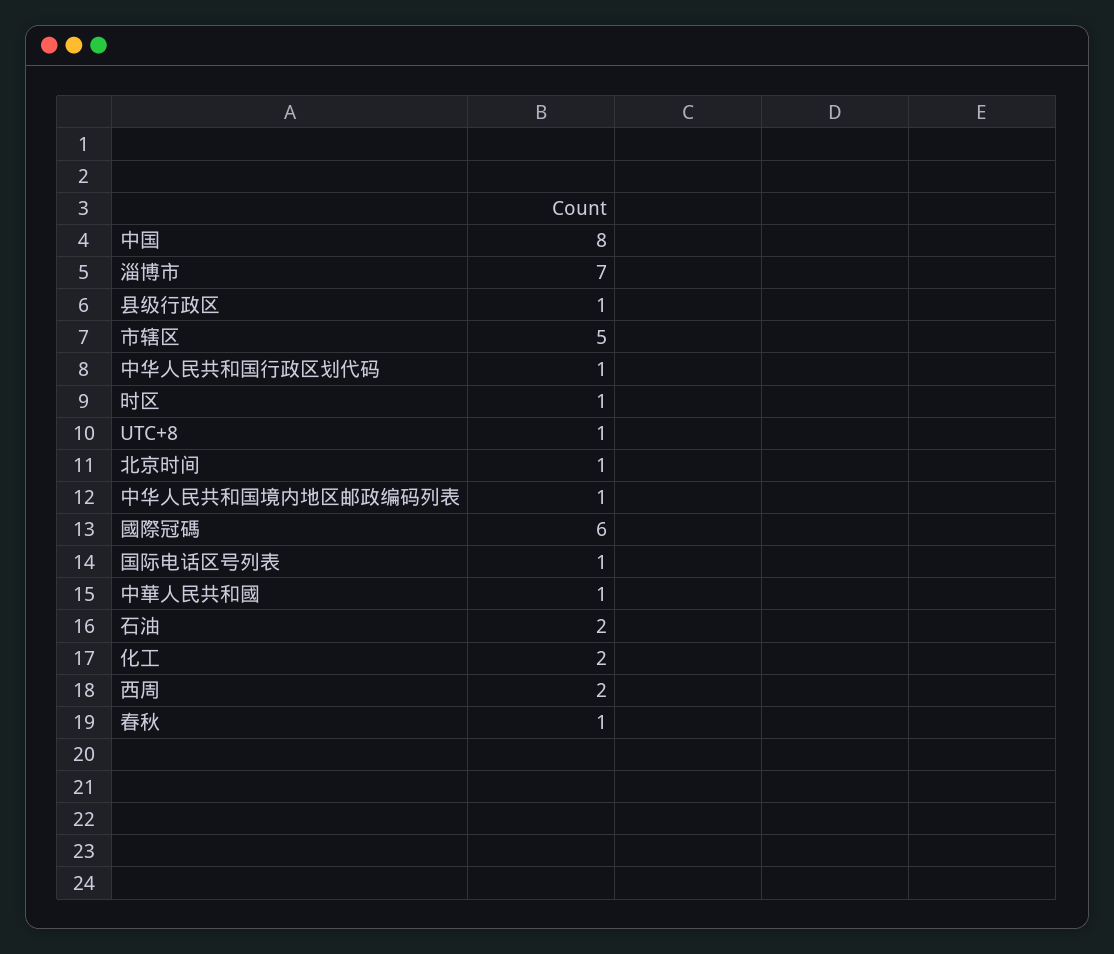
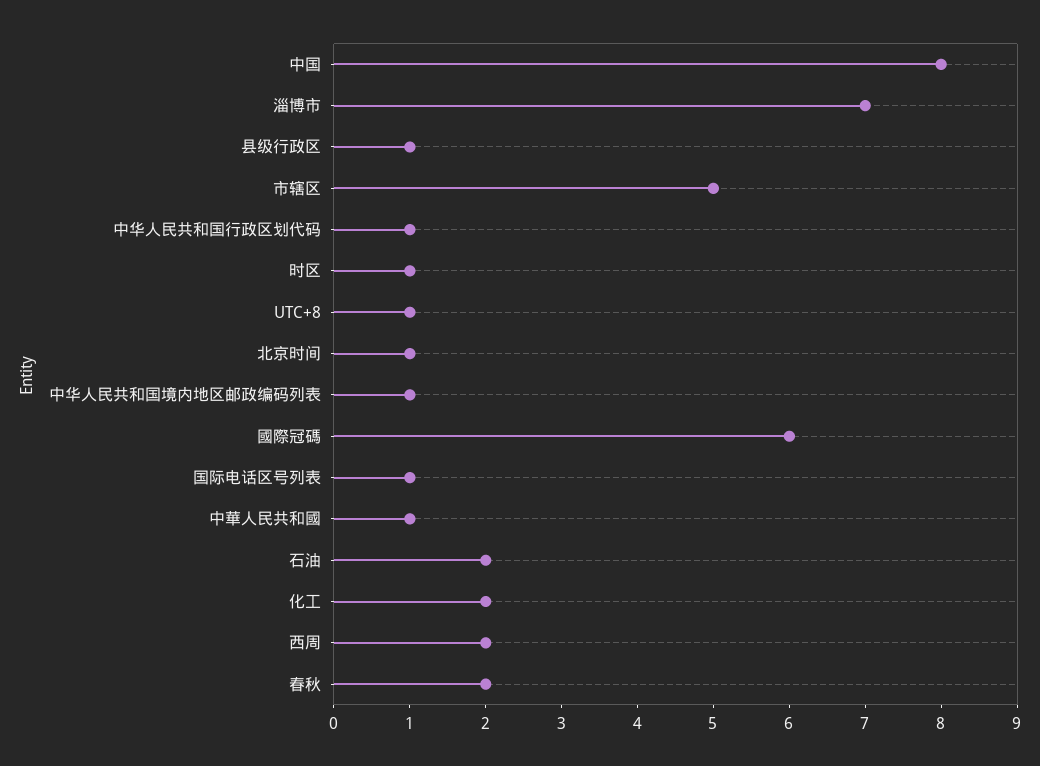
  {
    "中国": 8,
    "淄博市": 7,
    "县级行政区": 1,
    "市辖区": 5,
    "中华人民共和国行政区划代码": 1,
    "时区": 1,
    "UTC+8": 1,
    "北京时间": 1,
    "中华人民共和国境内地区邮政编码列表": 1,
    "國際冠碼": 6,
    "国际电话区号列表": 1,
    "中華人民共和國": 1,
    "石油": 2,
    "化工": 2,
    "西周": 2,
-   "春秋": 1
+   "春秋": 2
  }

